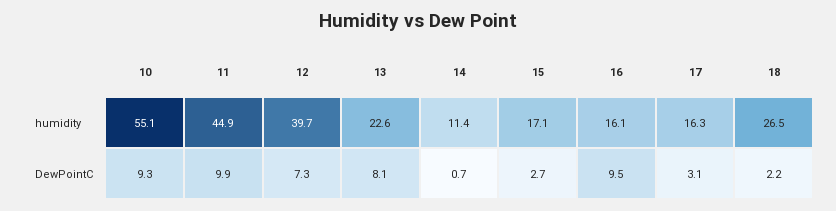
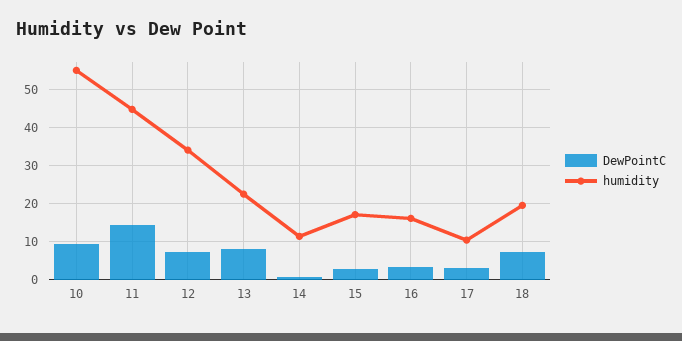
  {
    "humidity": {
      "10": 55.1,
      "11": 44.9,
-     "12": 39.7,
+     "12": 34,
      "13": 22.6,
      "14": 11.4,
      "15": 17.1,
      "16": 16.1,
-     "17": 16.3,
+     "17": 10,
-     "18": 26.5
+     "18": 20
    },
    "DewPointC": {
      "10": 9.3,
-     "11": 9.9,
+     "11": 14,
      "12": 7.3,
      "13": 8.1,
      "14": 0.7,
      "15": 2.7,
-     "16": 9.5,
+     "16": 4,
      "17": 3.1,
-     "18": 2.2
+     "18": 8
    }
  }

